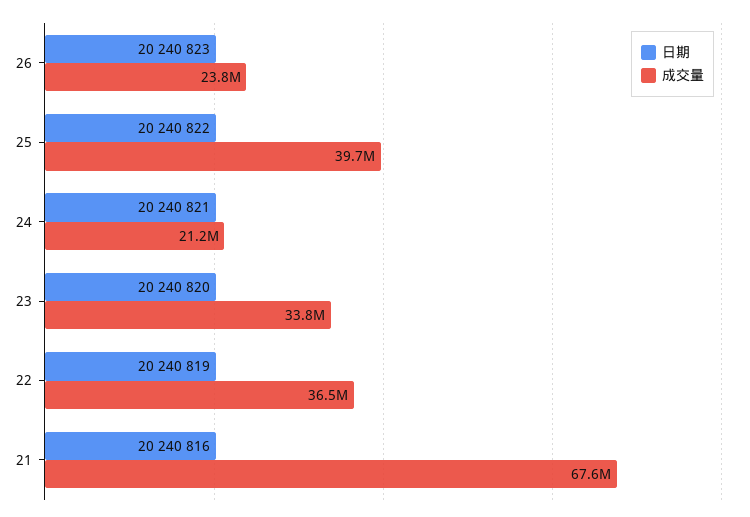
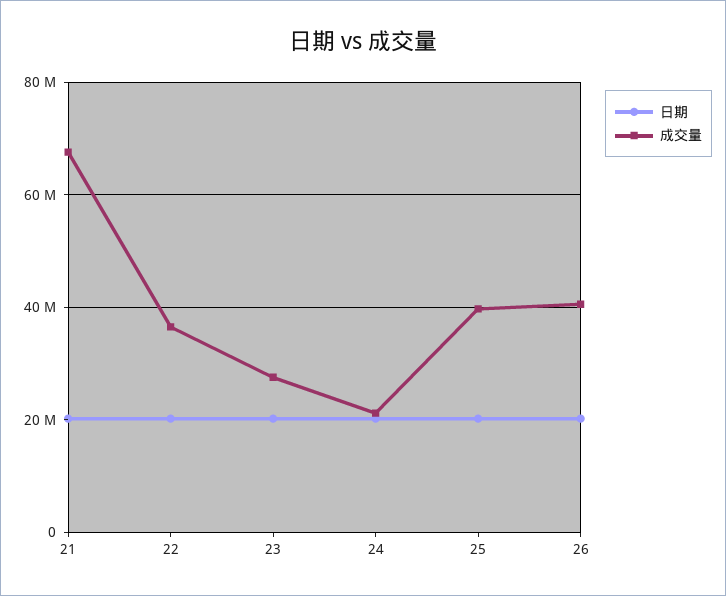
  {
    "日期": {
      "26": 20240823,
      "25": 20240822,
      "24": 20240821,
      "23": 20240820,
      "22": 20240819,
      "21": 20240816
    },
    "成交量": {
-     "26": 23800000,
+     "26": 40000000,
      "25": 39700000,
      "24": 21200000,
-     "23": 33800000,
+     "23": 28000000,
      "22": 36500000,
      "21": 67600000
    }
  }

